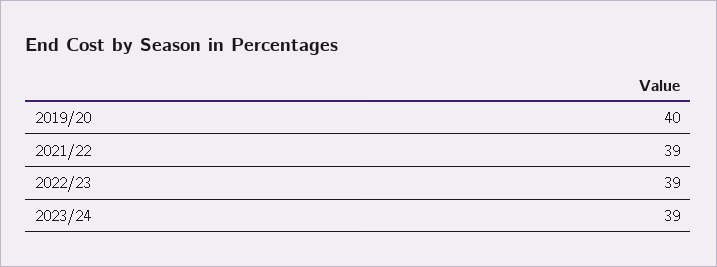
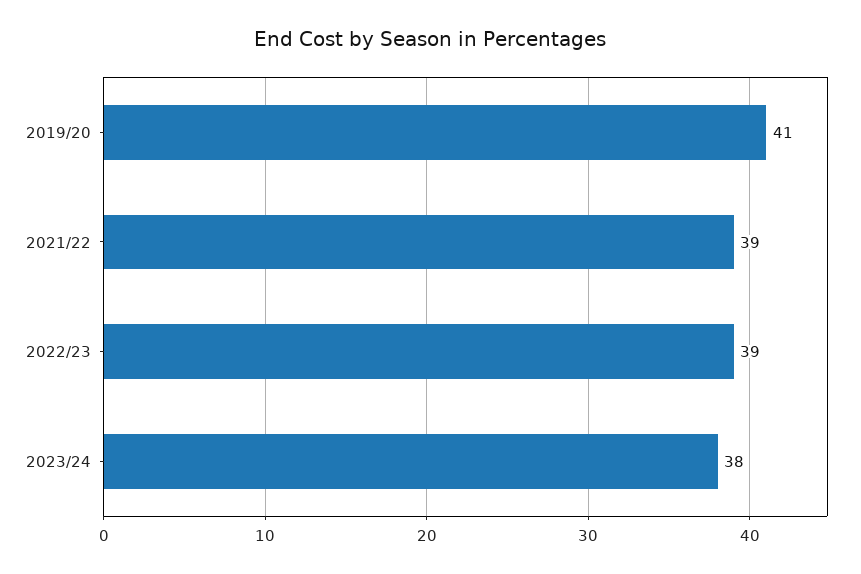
  {
-   "2019/20": 40,
+   "2019/20": 41,
    "2021/22": 39,
    "2022/23": 39,
-   "2023/24": 39
+   "2023/24": 38
  }

